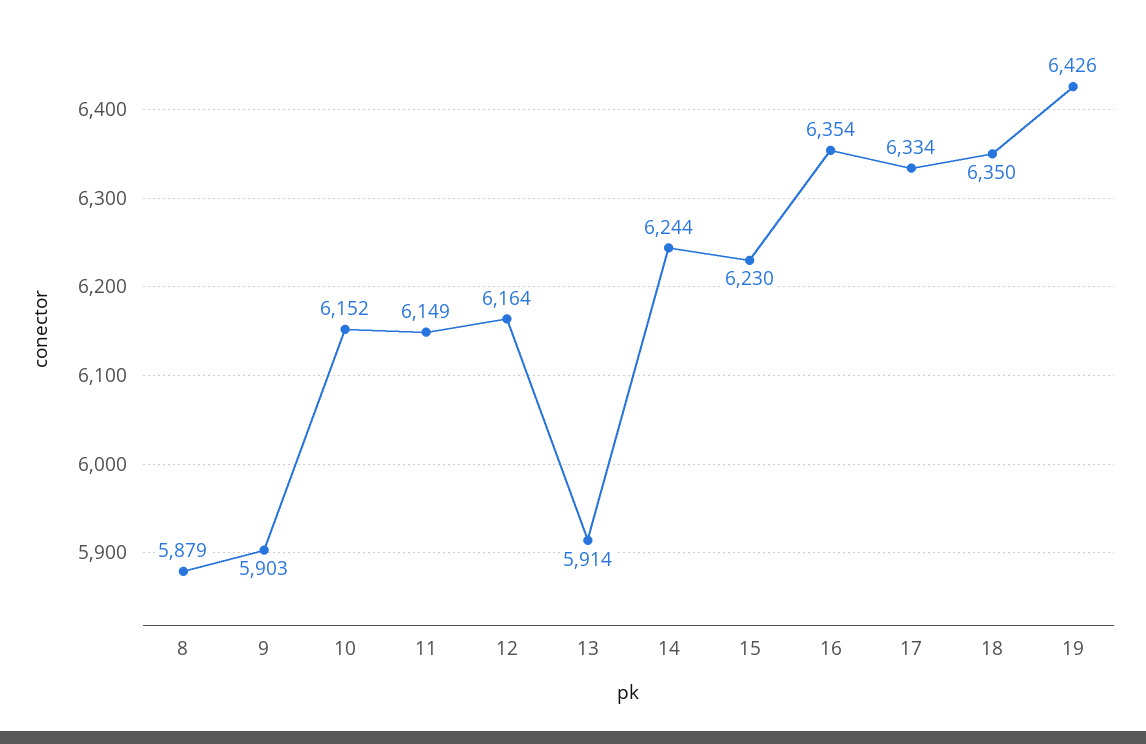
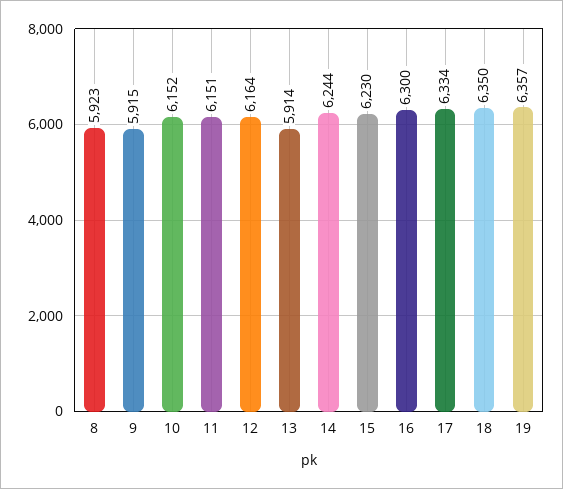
  {
-   "8": 5879,
+   "8": 5923,
-   "9": 5903,
+   "9": 5915,
    "10": 6152,
-   "11": 6149,
+   "11": 6151,
    "12": 6164,
    "13": 5914,
    "14": 6244,
    "15": 6230,
-   "16": 6354,
+   "16": 6300,
    "17": 6334,
    "18": 6350,
-   "19": 6426
+   "19": 6357
  }

